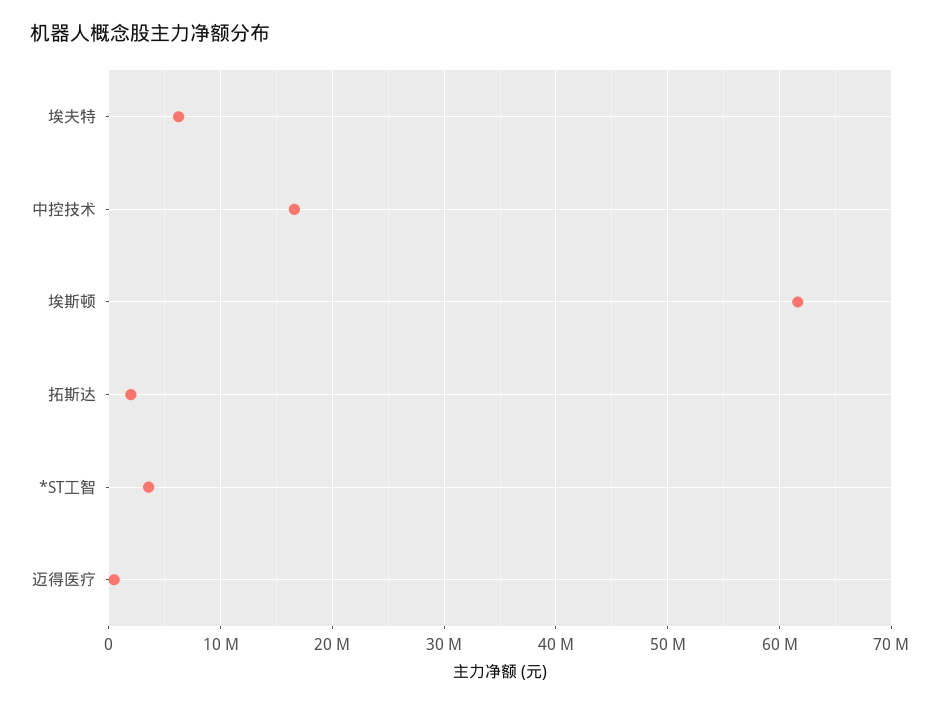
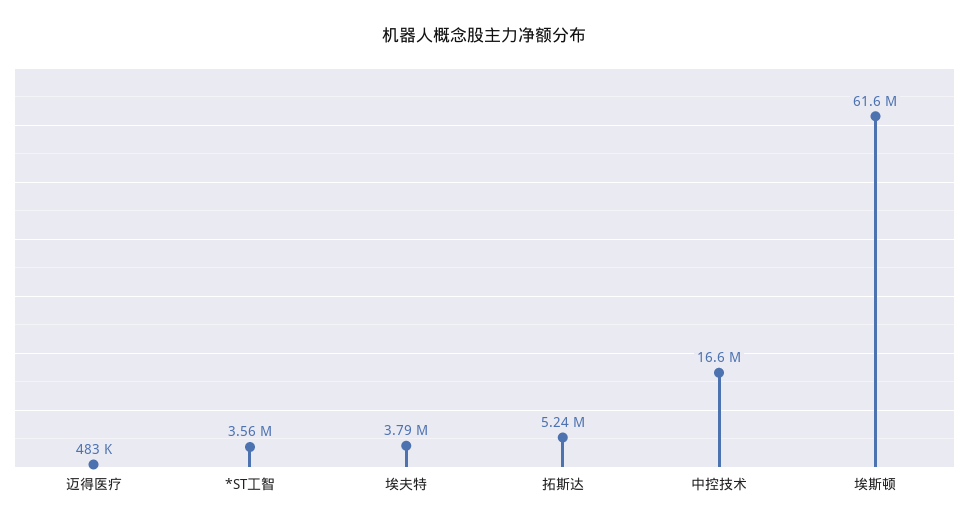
  {
-   "埃夫特": 6000000,
+   "埃夫特": 3790000,
    "中控技术": 16600000,
    "埃斯顿": 61600000,
-   "拓斯达": 2000000,
+   "拓斯达": 5240000,
    "*ST工智": 3560000,
    "迈得医疗": 483000
  }

